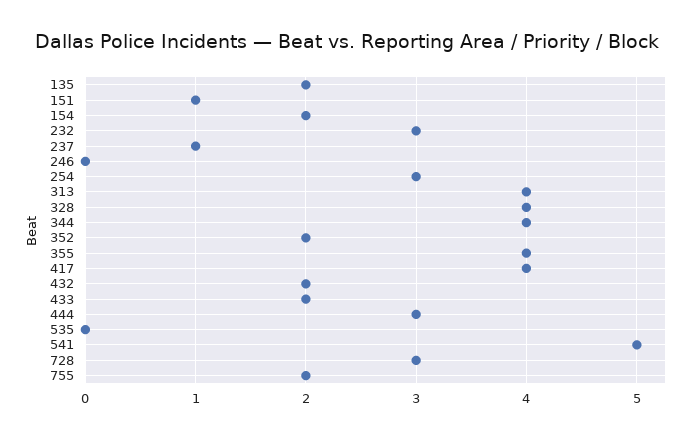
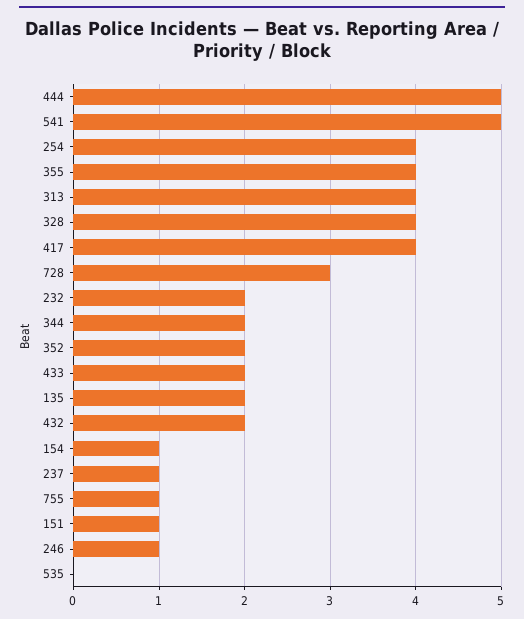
  {
    "135": 2,
    "151": 1,
-   "154": 2,
+   "154": 1,
-   "232": 3,
+   "232": 2,
    "237": 1,
-   "246": 0,
+   "246": 1,
-   "254": 3,
+   "254": 4,
    "313": 4,
    "328": 4,
-   "344": 4,
+   "344": 2,
    "352": 2,
    "355": 4,
    "417": 4,
    "432": 2,
    "433": 2,
-   "444": 3,
+   "444": 5,
    "535": 0,
    "541": 5,
    "728": 3,
-   "755": 2
+   "755": 1
  }

